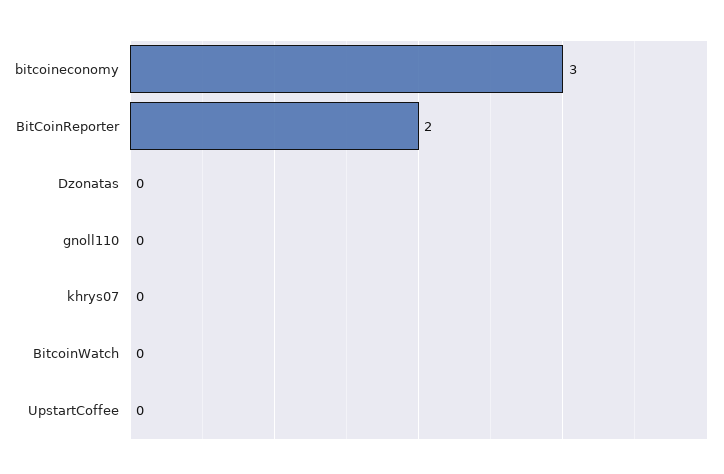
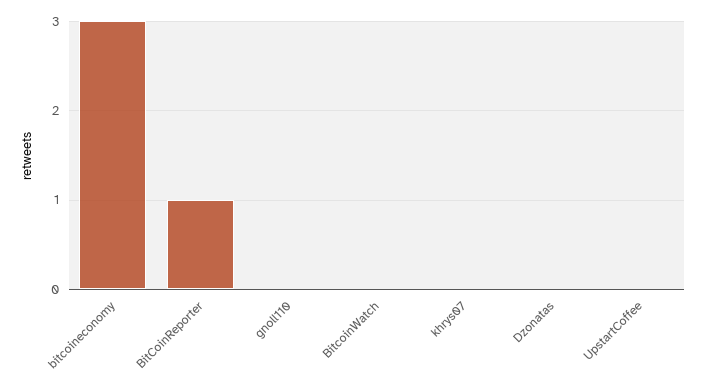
  {
    "bitcoineconomy": 3,
-   "BitCoinReporter": 2,
+   "BitCoinReporter": 1,
    "Dzonatas": 0,
    "gnoll110": 0,
    "khrys07": 0,
    "BitcoinWatch": 0,
    "UpstartCoffee": 0
  }

